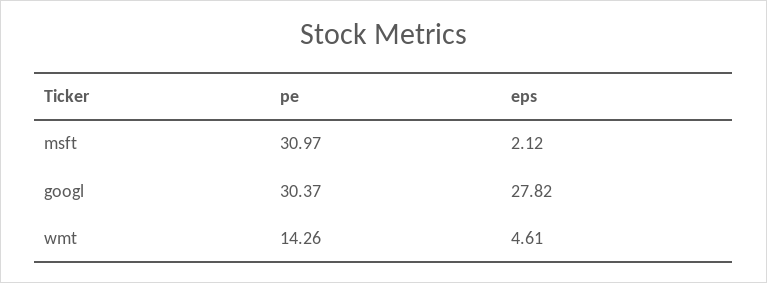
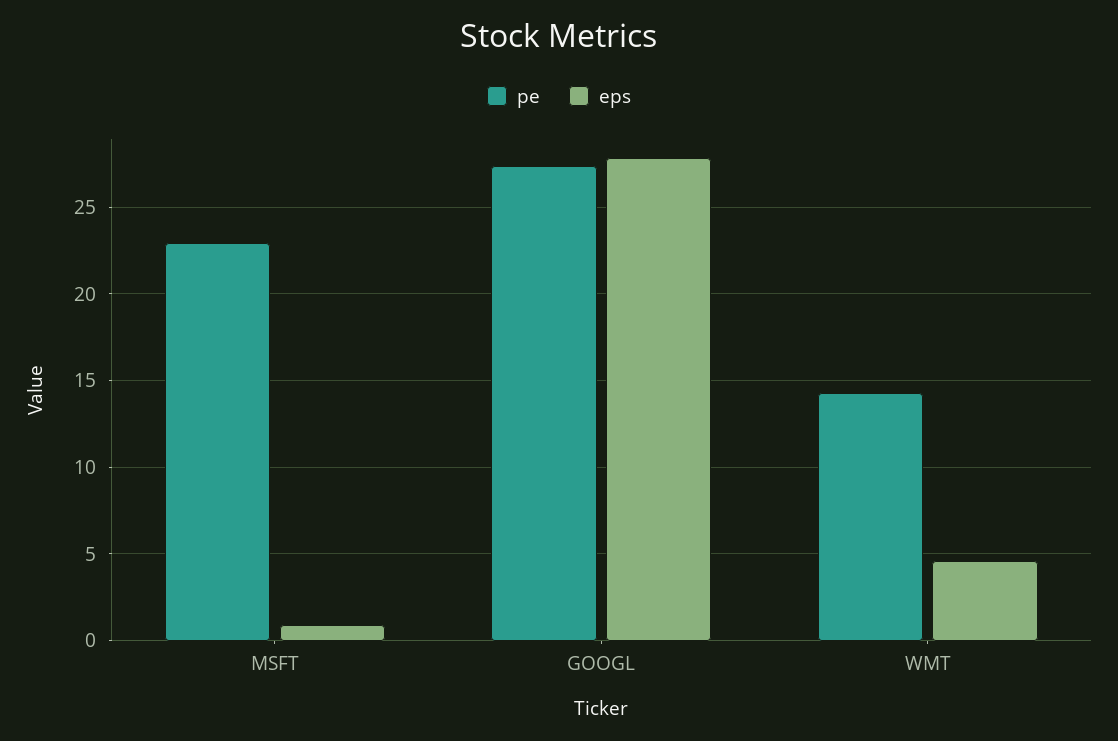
  {
    "pe": {
-     "msft": 30.97,
+     "msft": 23,
-     "googl": 30.37,
+     "googl": 27.5,
      "wmt": 14.26
    },
    "eps": {
-     "msft": 2.12,
+     "msft": 1,
      "googl": 27.82,
      "wmt": 4.61
    }
  }

